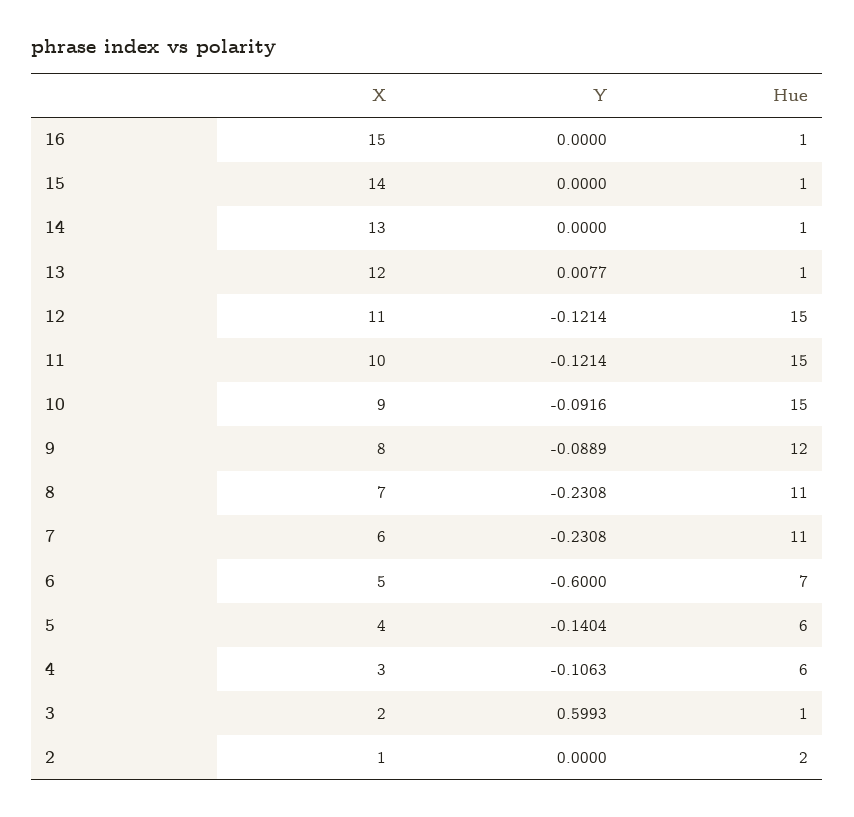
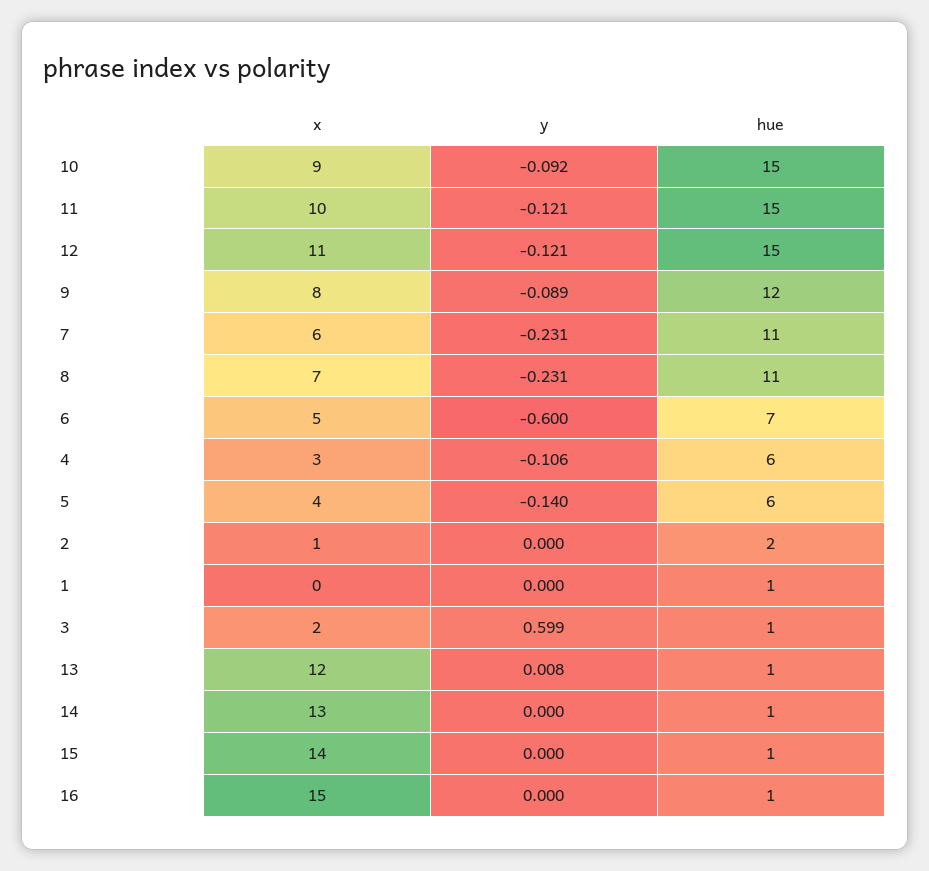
  {
    "X": {
      "16": 15,
      "15": 14,
      "14": 13,
      "13": 12,
      "12": 11,
      "11": 10,
      "10": 9,
      "9": 8,
      "8": 7,
      "7": 6,
      "6": 5,
      "5": 4,
      "4": 3,
      "3": 2,
-     "2": 1
+     "2": 1,
+     "1": 0
    },
    "Y": {
      "16": 0,
      "15": 0,
      "14": 0,
      "13": 0.0077,
      "12": -0.1214,
      "11": -0.1214,
      "10": -0.0916,
      "9": -0.0889,
      "8": -0.2308,
      "7": -0.2308,
      "6": -0.6,
      "5": -0.1404,
      "4": -0.1063,
      "3": 0.5993,
-     "2": 0
+     "2": 0,
+     "1": 0
    },
    "Hue": {
      "16": 1,
      "15": 1,
      "14": 1,
      "13": 1,
      "12": 15,
      "11": 15,
      "10": 15,
      "9": 12,
      "8": 11,
      "7": 11,
      "6": 7,
      "5": 6,
      "4": 6,
      "3": 1,
-     "2": 2
+     "2": 2,
+     "1": 1
    }
  }

